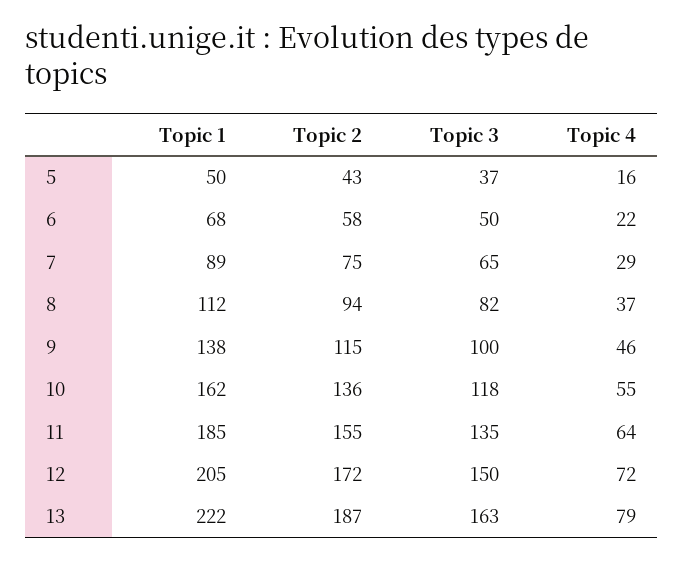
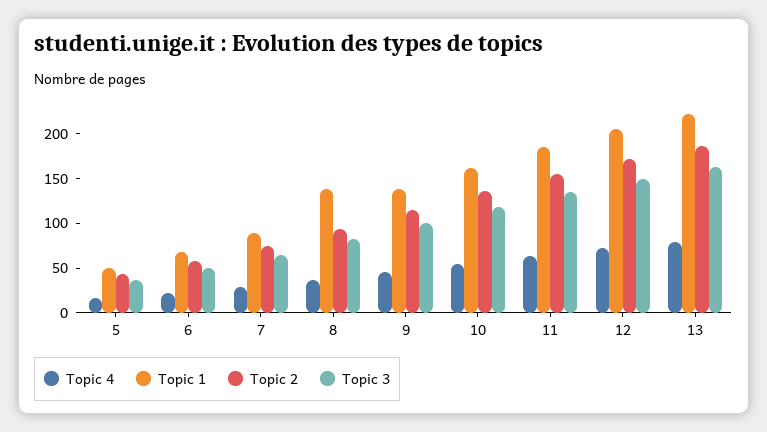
  {
    "Topic 1": {
      "5": 50,
      "6": 68,
      "7": 89,
-     "8": 112,
+     "8": 140,
      "9": 138,
      "10": 162,
      "11": 185,
      "12": 205,
      "13": 222
    },
    "Topic 2": {
      "5": 43,
      "6": 58,
      "7": 75,
      "8": 94,
      "9": 115,
      "10": 136,
      "11": 155,
      "12": 172,
      "13": 187
    },
    "Topic 3": {
      "5": 37,
      "6": 50,
      "7": 65,
      "8": 82,
      "9": 100,
      "10": 118,
      "11": 135,
      "12": 150,
      "13": 163
    },
    "Topic 4": {
      "5": 16,
      "6": 22,
      "7": 29,
      "8": 37,
      "9": 46,
      "10": 55,
      "11": 64,
      "12": 72,
      "13": 79
    }
  }

